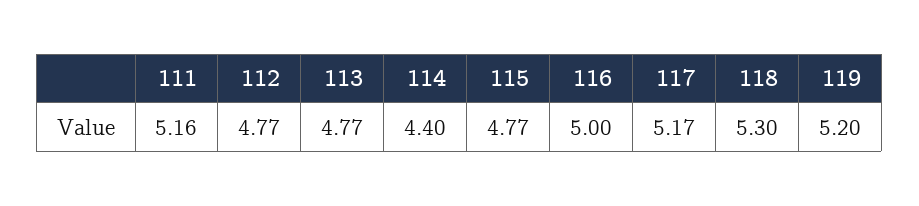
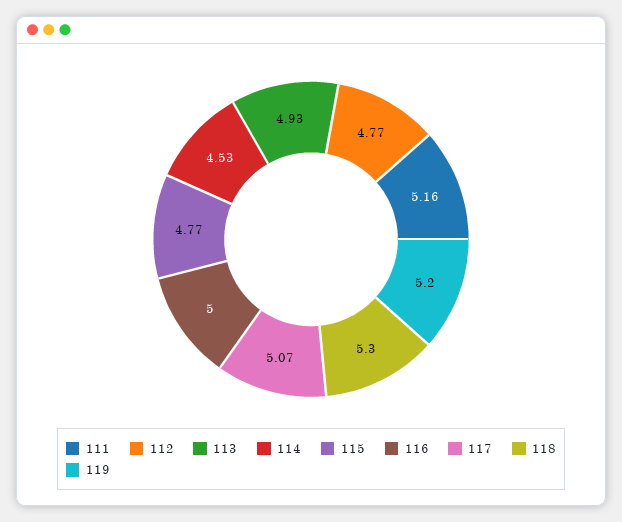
  {
    "111": 5.16,
    "112": 4.77,
-   "113": 4.77,
+   "113": 4.93,
-   "114": 4.4,
+   "114": 4.53,
    "115": 4.77,
    "116": 5,
-   "117": 5.17,
+   "117": 5.07,
    "118": 5.3,
    "119": 5.2
  }

